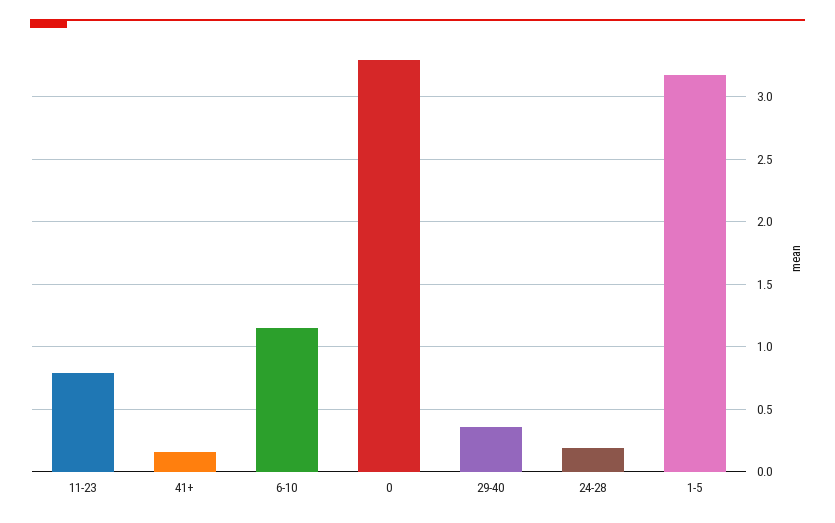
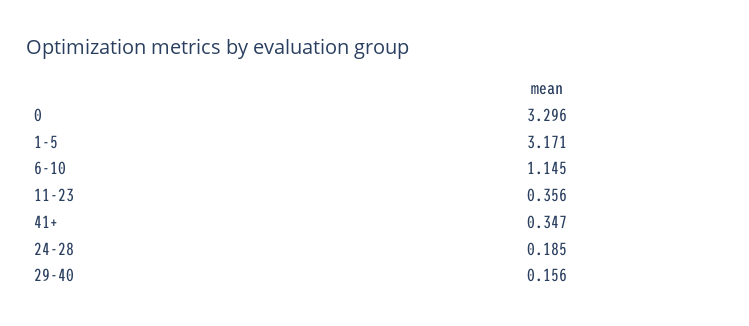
  {
-   "11-23": 0.8,
+   "11-23": 0.356,
-   "41+": 0.15,
+   "41+": 0.347,
    "6-10": 1.145,
    "0": 3.296,
-   "29-40": 0.35,
+   "29-40": 0.156,
    "24-28": 0.185,
    "1-5": 3.171
  }

